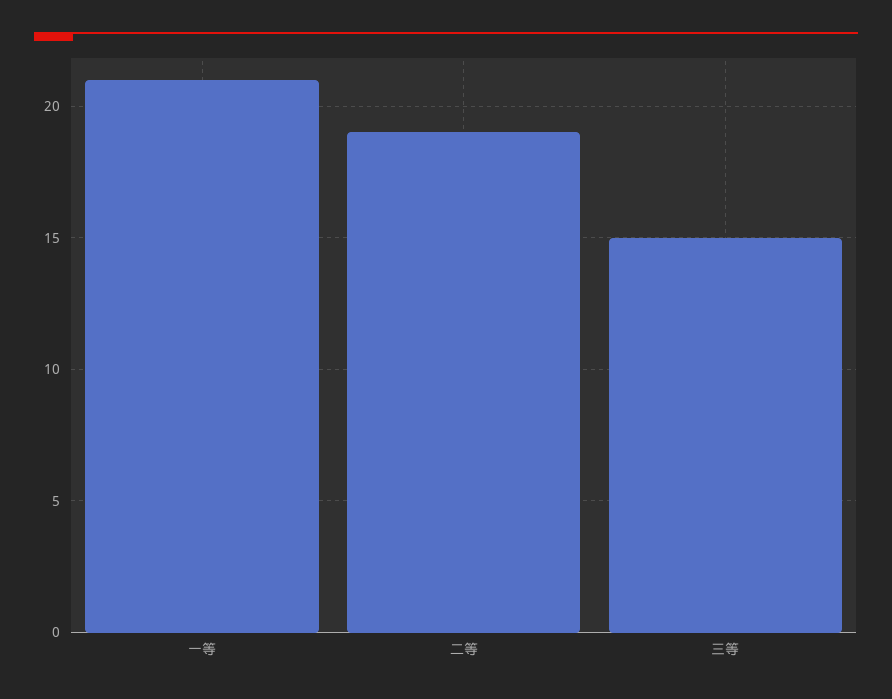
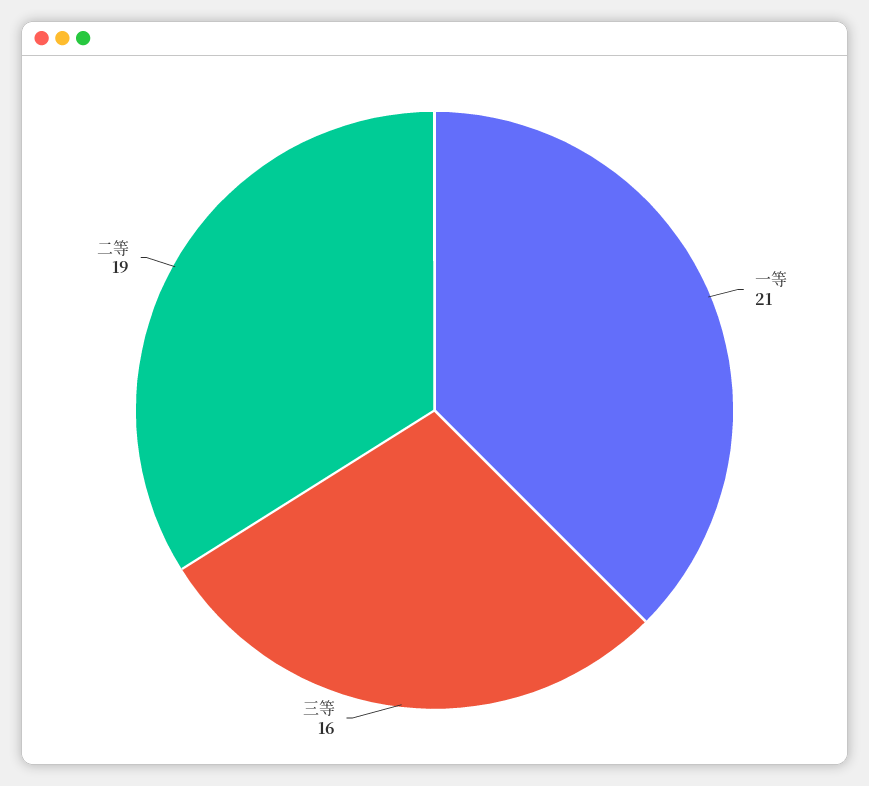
  {
    "一等": 21,
    "二等": 19,
-   "三等": 15
+   "三等": 16
  }

